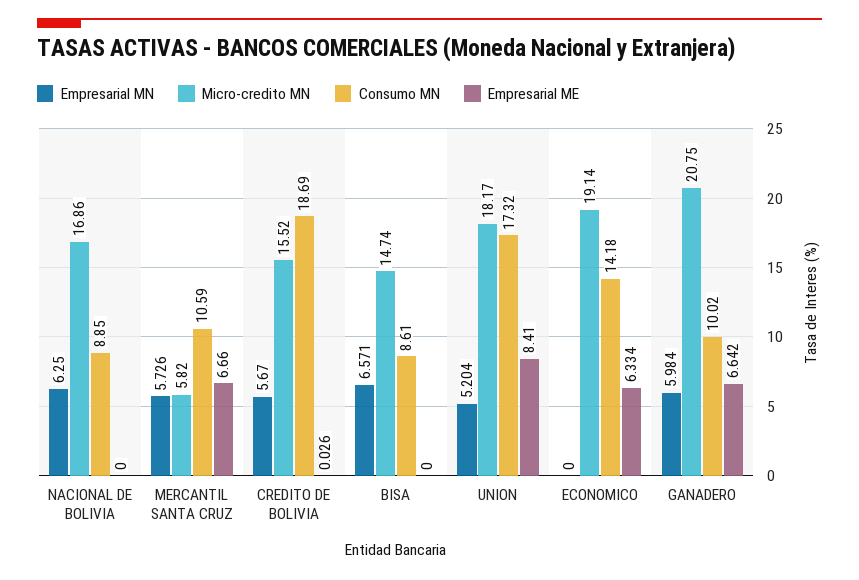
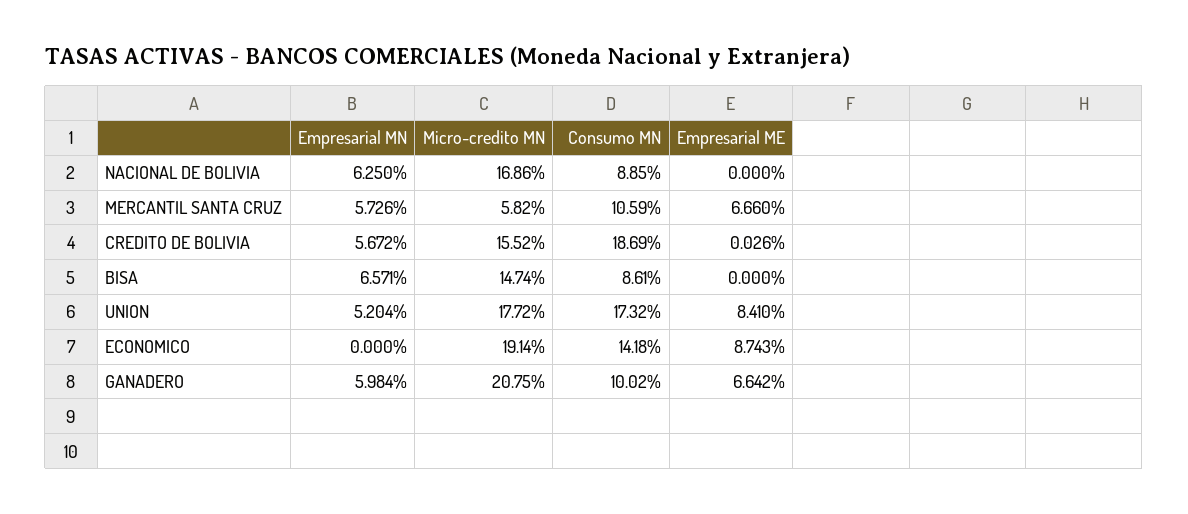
  {
    "Empresarial MN": {
      "NACIONAL DE BOLIVIA": 6.25,
      "MERCANTIL SANTA CRUZ": 5.726,
-     "CREDITO DE BOLIVIA": 5.67,
+     "CREDITO DE BOLIVIA": 5.672,
      "BISA": 6.571,
      "UNION": 5.204,
      "ECONOMICO": 0,
      "GANADERO": 5.984
    },
    "Micro-credito MN": {
      "NACIONAL DE BOLIVIA": 16.86,
      "MERCANTIL SANTA CRUZ": 5.82,
      "CREDITO DE BOLIVIA": 15.52,
      "BISA": 14.74,
-     "UNION": 18.17,
+     "UNION": 17.72,
      "ECONOMICO": 19.14,
      "GANADERO": 20.75
    },
    "Consumo MN": {
      "NACIONAL DE BOLIVIA": 8.85,
      "MERCANTIL SANTA CRUZ": 10.59,
      "CREDITO DE BOLIVIA": 18.69,
      "BISA": 8.61,
      "UNION": 17.32,
      "ECONOMICO": 14.18,
      "GANADERO": 10.02
    },
    "Empresarial ME": {
      "NACIONAL DE BOLIVIA": 0,
      "MERCANTIL SANTA CRUZ": 6.66,
      "CREDITO DE BOLIVIA": 0.026,
      "BISA": 0,
      "UNION": 8.41,
-     "ECONOMICO": 6.334,
+     "ECONOMICO": 8.743,
      "GANADERO": 6.642
    }
  }

